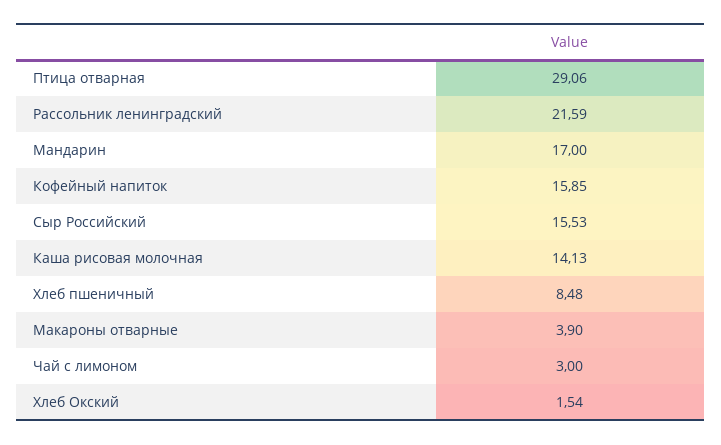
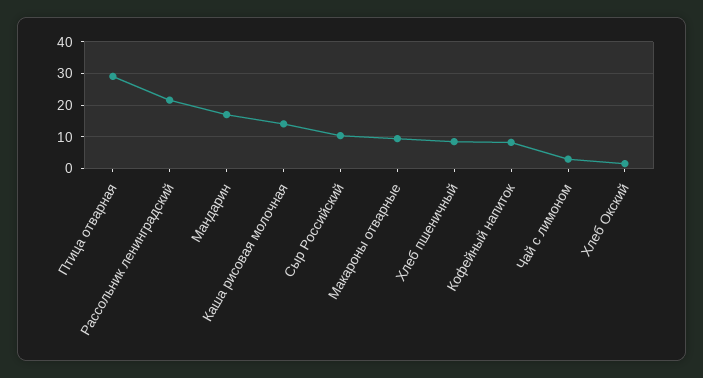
  {
    "Птица отварная": 29.06,
    "Рассольник ленинградский": 21.59,
    "Мандарин": 17,
-   "Кофейный напиток": 15.85,
+   "Кофейный напиток": 8,
-   "Сыр Российский": 15.53,
+   "Сыр Российский": 10,
    "Каша рисовая молочная": 14.13,
    "Хлеб пшеничный": 8.48,
-   "Макароны отварные": 3.9,
+   "Макароны отварные": 10,
    "Чай с лимоном": 3,
    "Хлеб Окский": 1.54
  }

